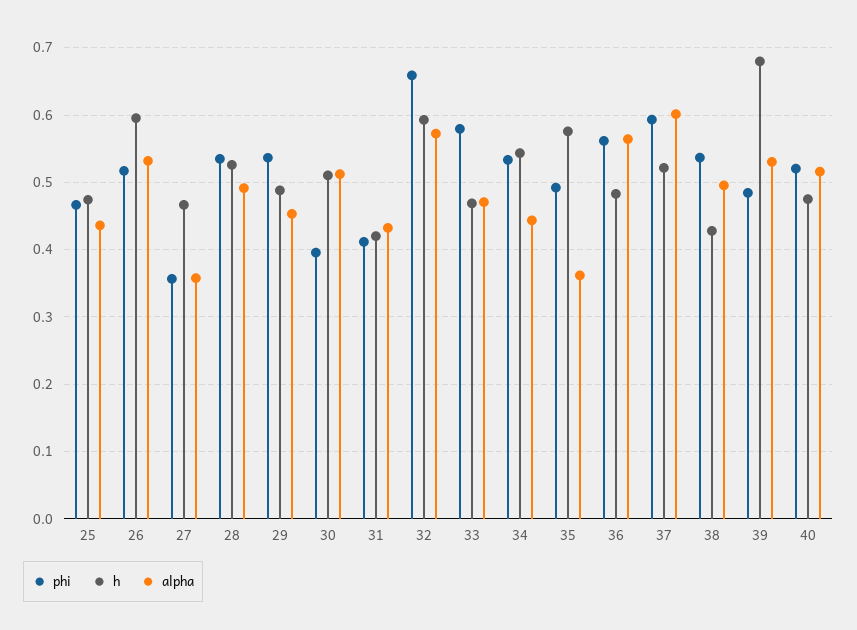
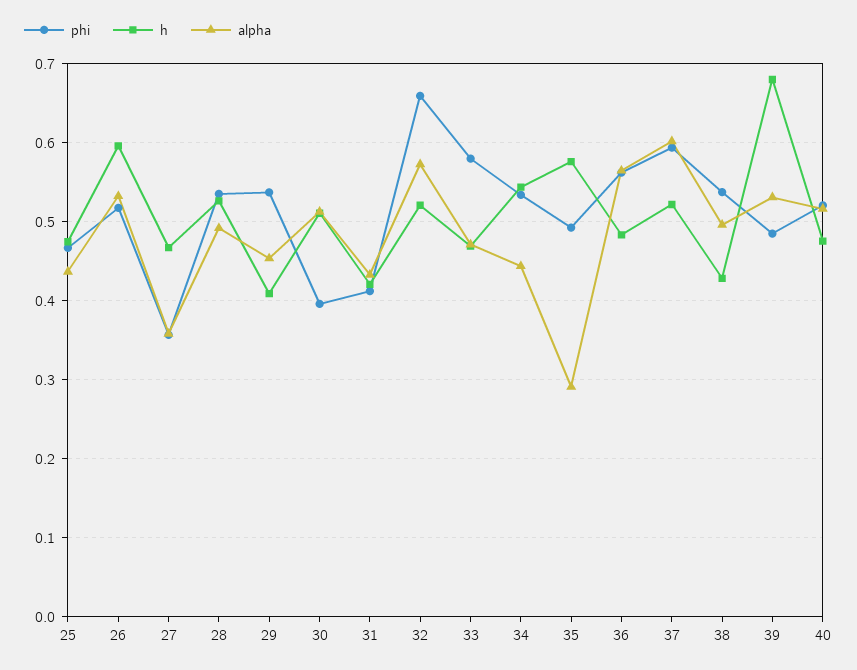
  {
    "phi": {
      "25": 0.47,
      "26": 0.52,
      "27": 0.36,
      "28": 0.53,
      "29": 0.54,
      "30": 0.4,
      "31": 0.41,
      "32": 0.66,
      "33": 0.58,
      "34": 0.53,
      "35": 0.49,
      "36": 0.56,
      "37": 0.59,
      "38": 0.54,
      "39": 0.48,
      "40": 0.52
    },
    "h": {
      "25": 0.47,
      "26": 0.6,
      "27": 0.47,
      "28": 0.53,
-     "29": 0.49,
+     "29": 0.41,
      "30": 0.51,
      "31": 0.42,
-     "32": 0.59,
+     "32": 0.52,
      "33": 0.47,
      "34": 0.54,
      "35": 0.58,
      "36": 0.48,
      "37": 0.52,
      "38": 0.43,
      "39": 0.68,
      "40": 0.48
    },
    "alpha": {
      "25": 0.44,
      "26": 0.53,
      "27": 0.36,
      "28": 0.49,
      "29": 0.45,
      "30": 0.51,
      "31": 0.43,
      "32": 0.57,
      "33": 0.47,
      "34": 0.44,
-     "35": 0.36,
+     "35": 0.29,
      "36": 0.56,
      "37": 0.6,
      "38": 0.5,
      "39": 0.53,
      "40": 0.52
    }
  }

